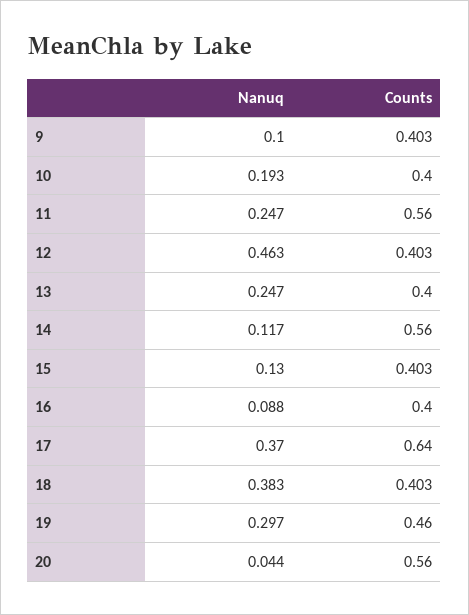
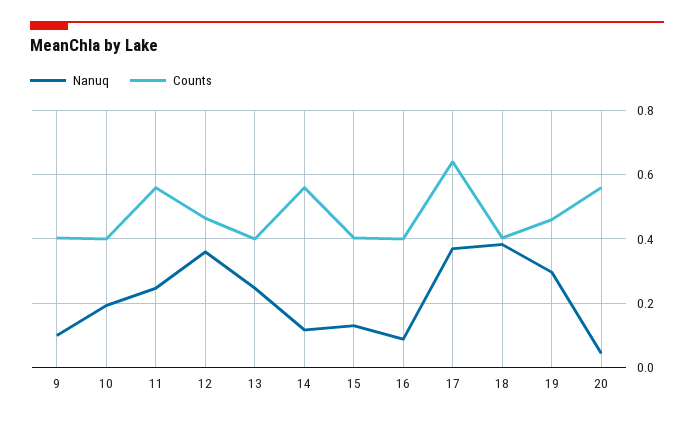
  {
    "Nanuq": {
      "9": 0.1,
      "10": 0.193,
      "11": 0.247,
-     "12": 0.463,
+     "12": 0.36,
      "13": 0.247,
      "14": 0.117,
      "15": 0.13,
      "16": 0.088,
      "17": 0.37,
      "18": 0.383,
      "19": 0.297,
      "20": 0.044
    },
    "Counts": {
      "9": 0.403,
      "10": 0.4,
      "11": 0.56,
-     "12": 0.403,
+     "12": 0.46,
      "13": 0.4,
      "14": 0.56,
      "15": 0.403,
      "16": 0.4,
      "17": 0.64,
      "18": 0.403,
      "19": 0.46,
      "20": 0.56
    }
  }

